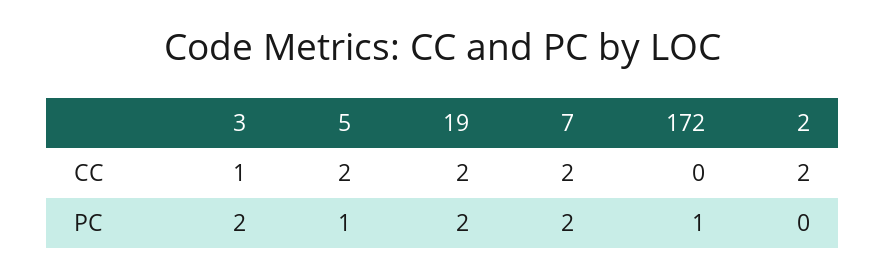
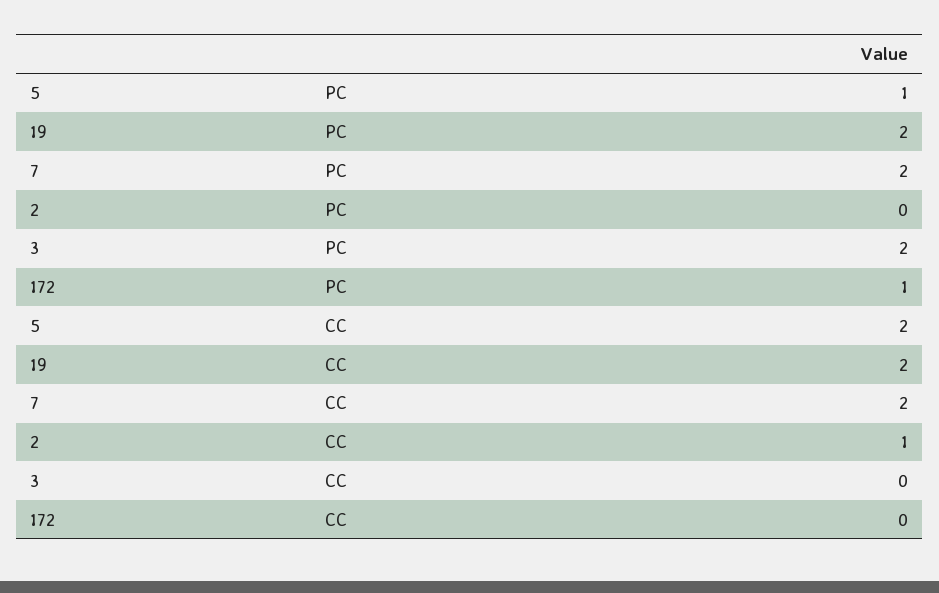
  {
    "3": {
-     "CC": 1,
+     "CC": 0,
      "PC": 2
    },
    "5": {
      "CC": 2,
      "PC": 1
    },
    "19": {
      "CC": 2,
      "PC": 2
    },
    "7": {
      "CC": 2,
      "PC": 2
    },
    "172": {
      "CC": 0,
      "PC": 1
    },
    "2": {
-     "CC": 2,
+     "CC": 1,
      "PC": 0
    }
  }

